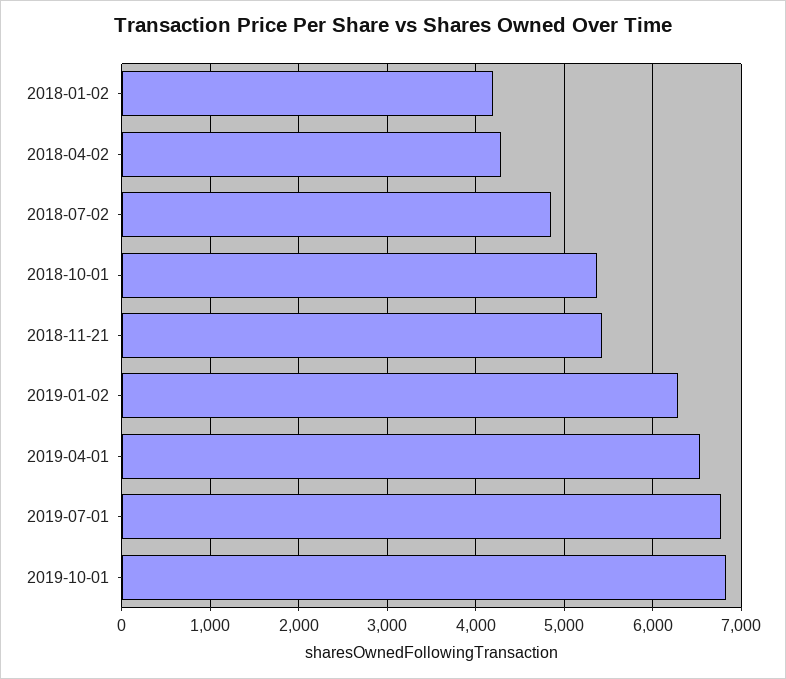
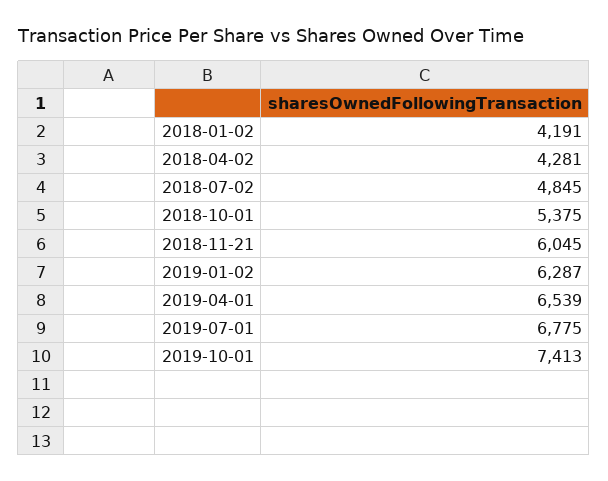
  {
    "2018-01-02": 4191,
    "2018-04-02": 4281,
    "2018-07-02": 4845,
    "2018-10-01": 5375,
-   "2018-11-21": 5400,
+   "2018-11-21": 6045,
    "2019-01-02": 6287,
    "2019-04-01": 6539,
    "2019-07-01": 6775,
-   "2019-10-01": 6800
+   "2019-10-01": 7413
  }

